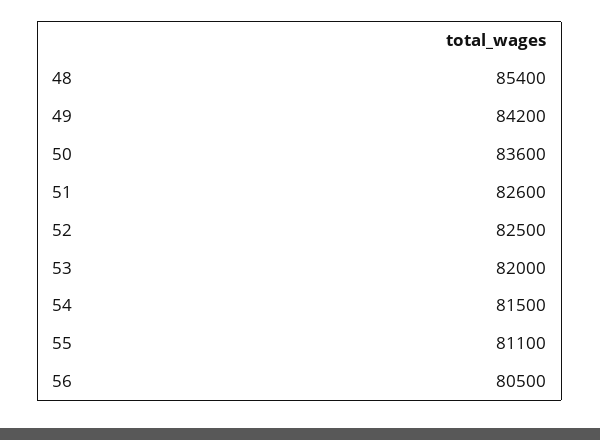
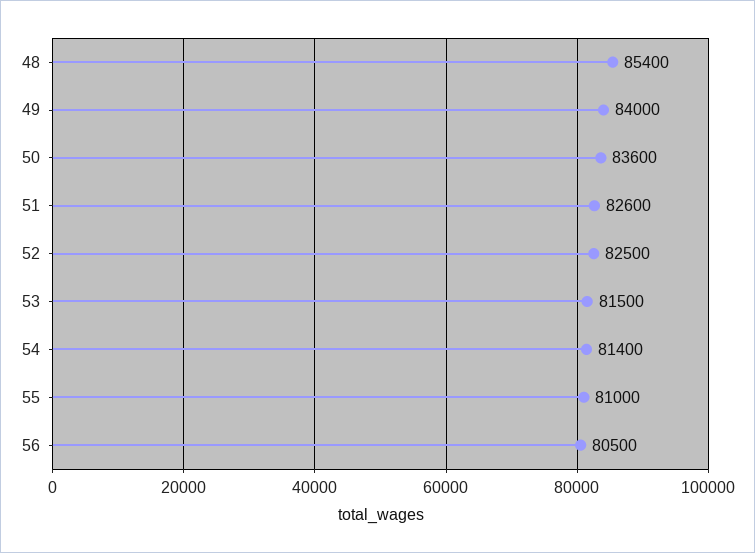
  {
    "48": 85400,
-   "49": 84200,
+   "49": 84000,
    "50": 83600,
    "51": 82600,
    "52": 82500,
-   "53": 82000,
+   "53": 81500,
-   "54": 81500,
+   "54": 81400,
-   "55": 81100,
+   "55": 81000,
    "56": 80500
  }

